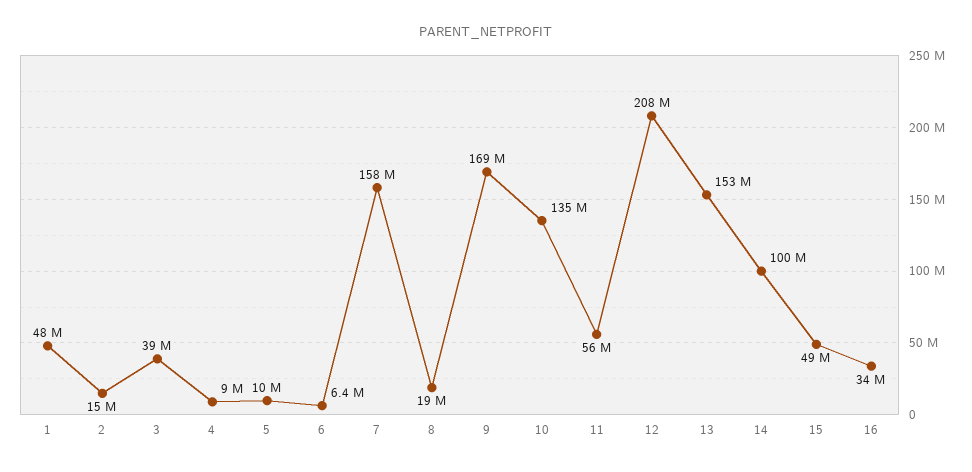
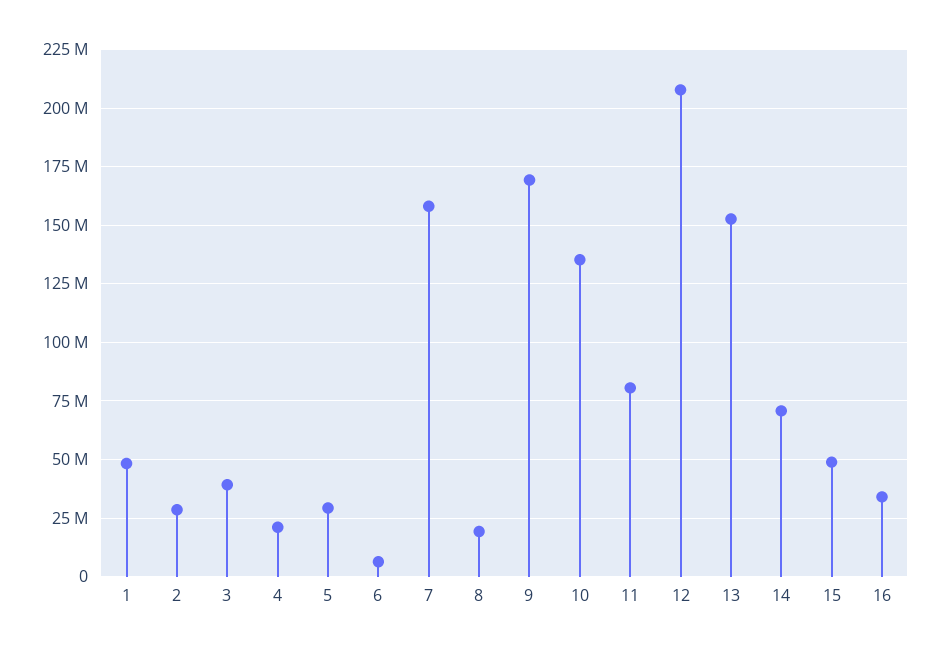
  {
    "1": 48000000,
-   "2": 15000000,
+   "2": 30000000,
    "3": 39000000,
-   "4": 9000000,
+   "4": 20000000,
-   "5": 10000000,
+   "5": 30000000,
    "6": 6400000,
    "7": 158000000,
    "8": 19000000,
    "9": 169000000,
    "10": 135000000,
-   "11": 56000000,
+   "11": 80000000,
    "12": 208000000,
    "13": 153000000,
-   "14": 100000000,
+   "14": 70000000,
    "15": 49000000,
    "16": 34000000
  }

